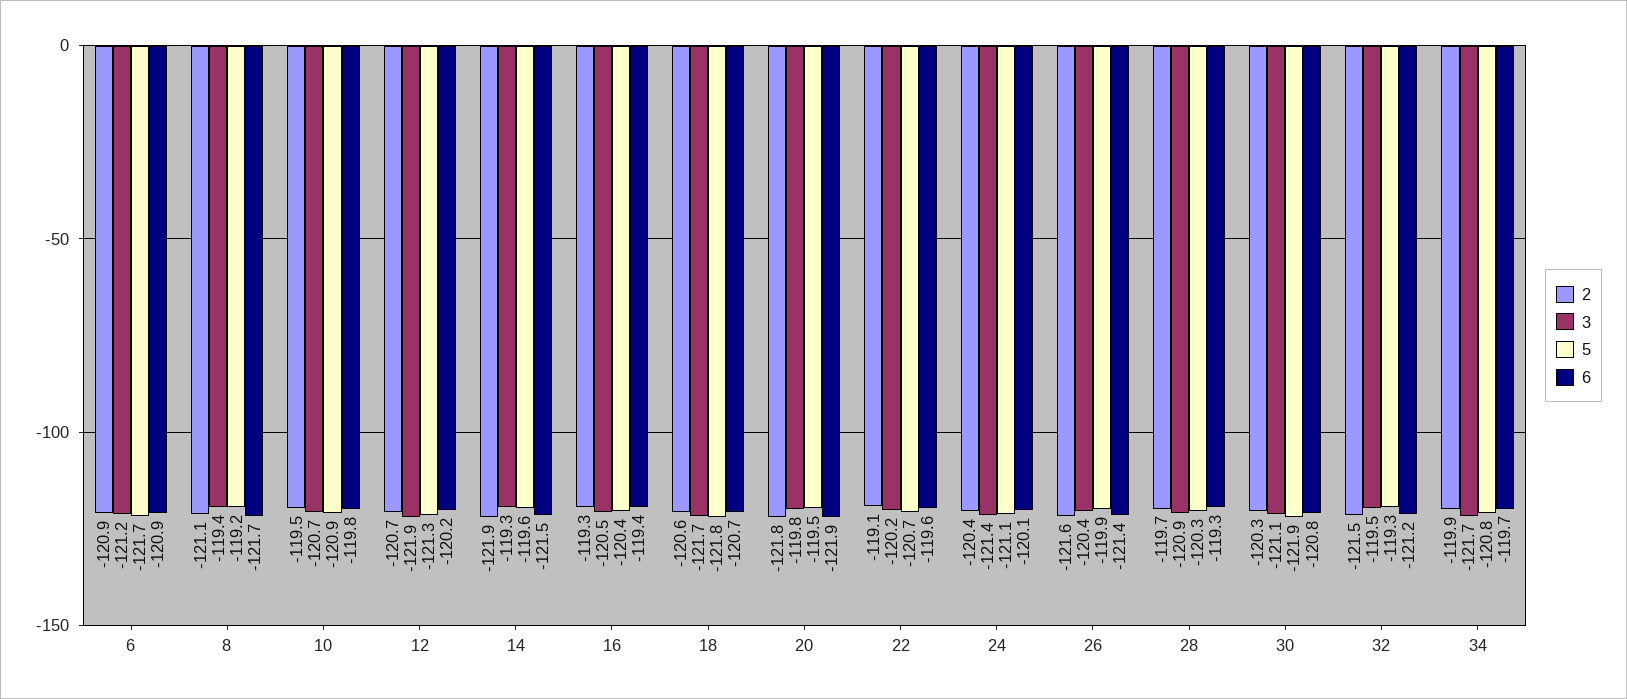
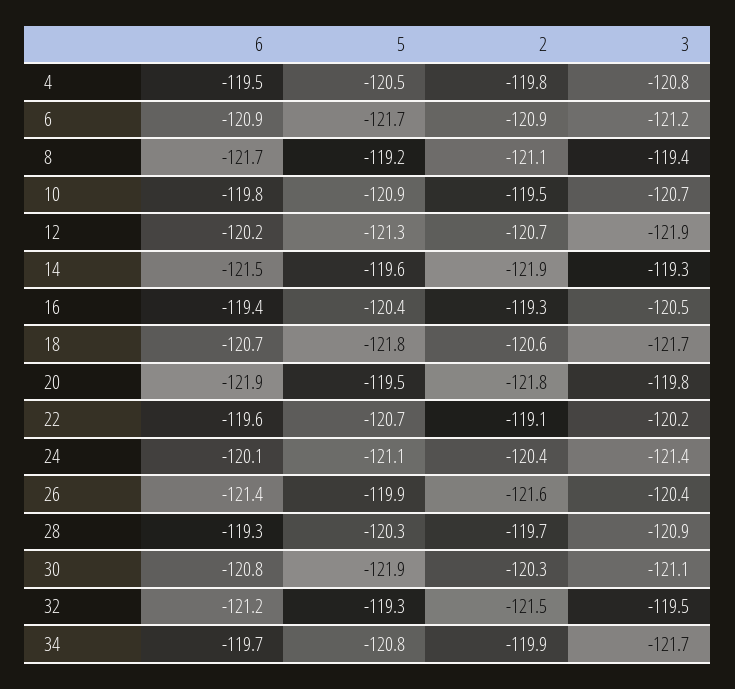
  {
    "2": {
      "6": -120.9,
      "8": -121.1,
      "10": -119.5,
      "12": -120.7,
      "14": -121.9,
      "16": -119.3,
      "18": -120.6,
      "20": -121.8,
      "22": -119.1,
      "24": -120.4,
      "26": -121.6,
      "28": -119.7,
      "30": -120.3,
      "32": -121.5,
-     "34": -119.9
+     "34": -119.9,
+     "4": -119.8
    },
    "3": {
      "6": -121.2,
      "8": -119.4,
      "10": -120.7,
      "12": -121.9,
      "14": -119.3,
      "16": -120.5,
      "18": -121.7,
      "20": -119.8,
      "22": -120.2,
      "24": -121.4,
      "26": -120.4,
      "28": -120.9,
      "30": -121.1,
      "32": -119.5,
-     "34": -121.7
+     "34": -121.7,
+     "4": -120.8
    },
    "5": {
      "6": -121.7,
      "8": -119.2,
      "10": -120.9,
      "12": -121.3,
      "14": -119.6,
      "16": -120.4,
      "18": -121.8,
      "20": -119.5,
      "22": -120.7,
      "24": -121.1,
      "26": -119.9,
      "28": -120.3,
      "30": -121.9,
      "32": -119.3,
-     "34": -120.8
+     "34": -120.8,
+     "4": -120.5
    },
    "6": {
      "6": -120.9,
      "8": -121.7,
      "10": -119.8,
      "12": -120.2,
      "14": -121.5,
      "16": -119.4,
      "18": -120.7,
      "20": -121.9,
      "22": -119.6,
      "24": -120.1,
      "26": -121.4,
      "28": -119.3,
      "30": -120.8,
      "32": -121.2,
-     "34": -119.7
+     "34": -119.7,
+     "4": -119.5
    }
  }

